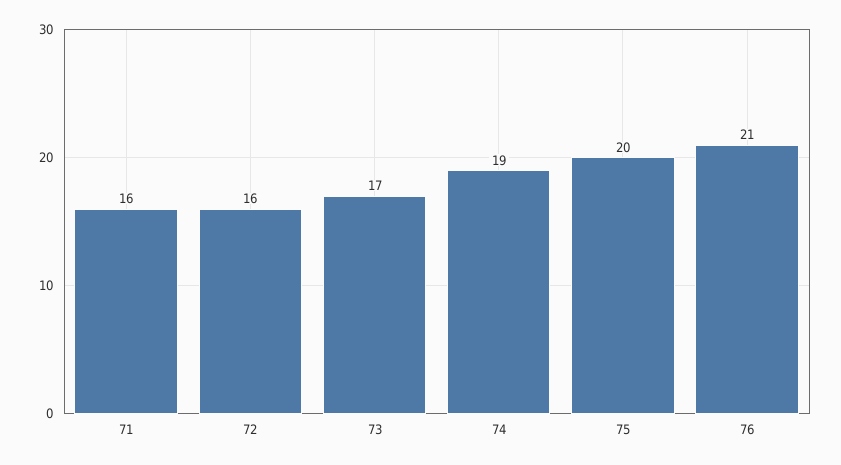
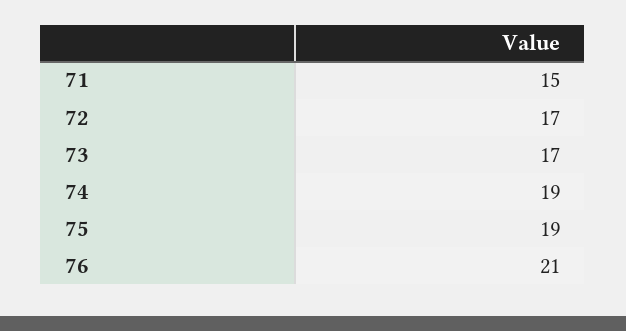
  {
-   "71": 16,
+   "71": 15,
-   "72": 16,
+   "72": 17,
    "73": 17,
    "74": 19,
-   "75": 20,
+   "75": 19,
    "76": 21
  }

